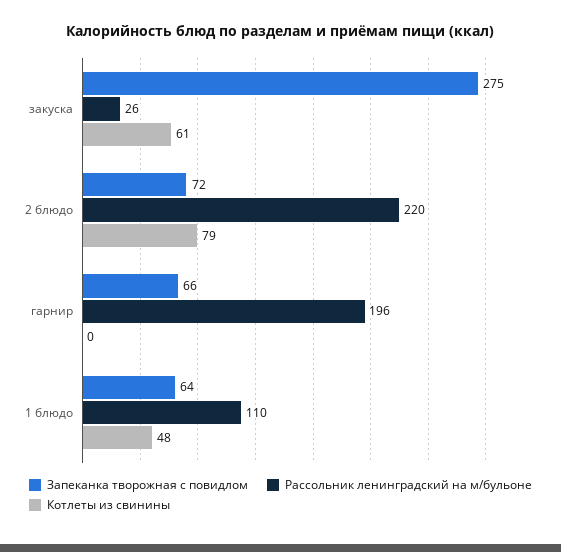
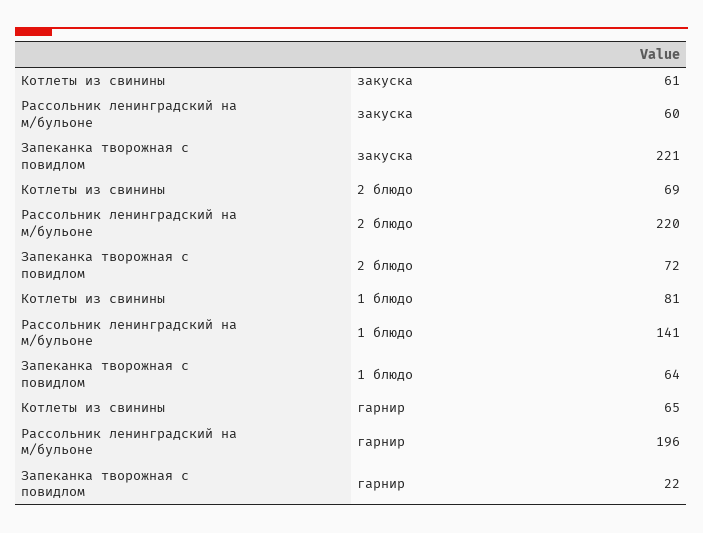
  {
    "Запеканка творожная с повидлом": {
-     "закуска": 275,
+     "закуска": 221,
      "2 блюдо": 72,
-     "гарнир": 66,
+     "гарнир": 22,
      "1 блюдо": 64
    },
    "Рассольник ленинградский на м/бульоне": {
-     "закуска": 26,
+     "закуска": 60,
      "2 блюдо": 220,
      "гарнир": 196,
-     "1 блюдо": 110
+     "1 блюдо": 141
    },
    "Котлеты из свинины": {
      "закуска": 61,
-     "2 блюдо": 79,
+     "2 блюдо": 69,
-     "гарнир": 0,
+     "гарнир": 65,
-     "1 блюдо": 48
+     "1 блюдо": 81
    }
  }

